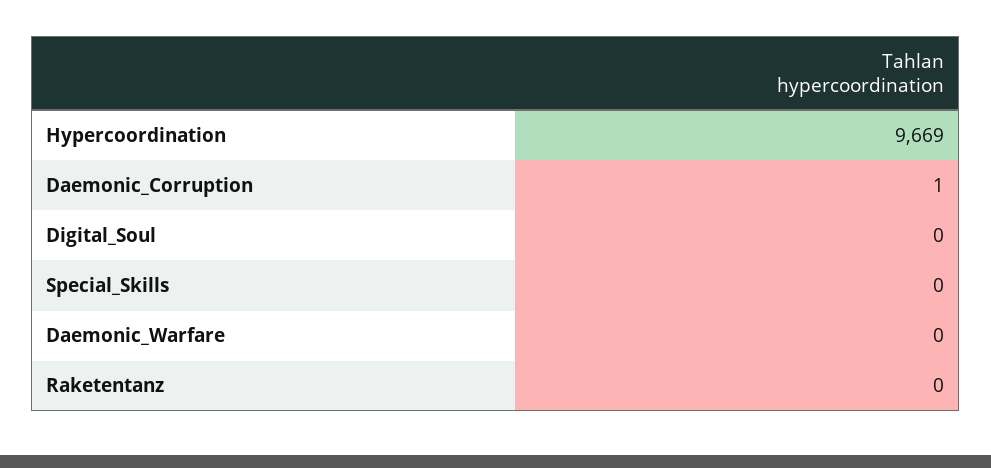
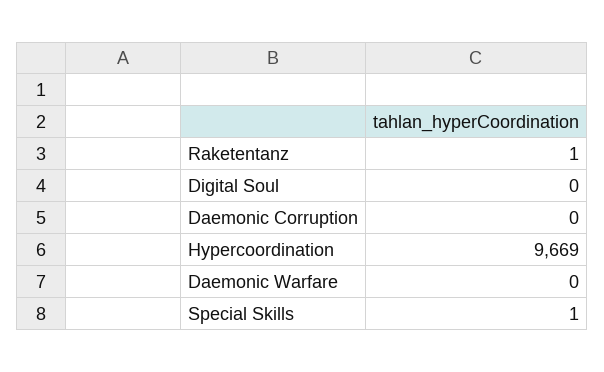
  {
    "Hypercoordination": 9669,
-   "Daemonic_Corruption": 1,
+   "Daemonic_Corruption": 0,
    "Digital_Soul": 0,
-   "Special_Skills": 0,
+   "Special_Skills": 1,
    "Daemonic_Warfare": 0,
-   "Raketentanz": 0
+   "Raketentanz": 1
  }

